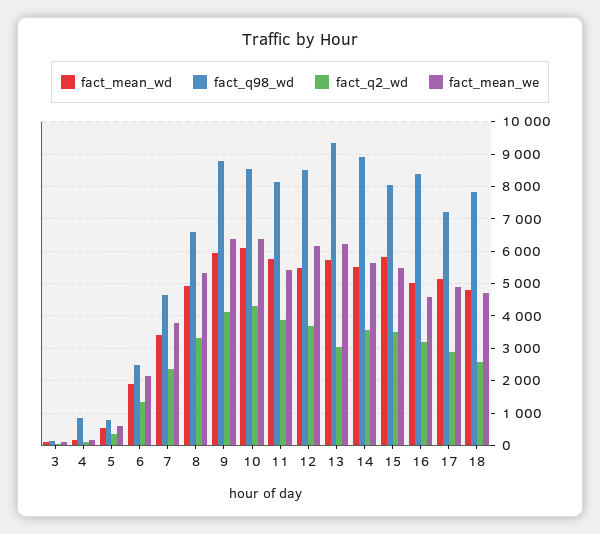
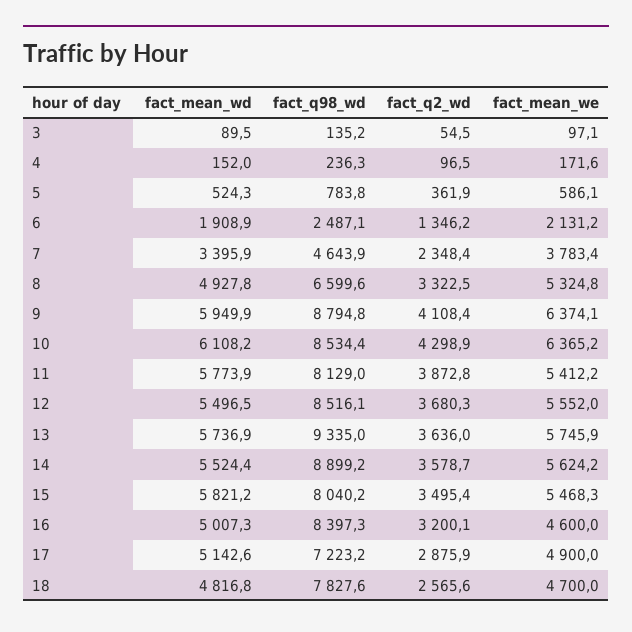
  {
    "fact_mean_wd": {
      "3": 89.5,
      "4": 152,
      "5": 524.3,
      "6": 1908.9,
      "7": 3395.9,
      "8": 4927.8,
      "9": 5949.9,
      "10": 6108.2,
      "11": 5773.9,
      "12": 5496.5,
      "13": 5736.9,
      "14": 5524.4,
      "15": 5821.2,
      "16": 5007.3,
      "17": 5142.6,
      "18": 4816.8
    },
    "fact_q98_wd": {
      "3": 135.2,
-     "4": 800,
+     "4": 236.3,
      "5": 783.8,
      "6": 2487.1,
      "7": 4643.9,
      "8": 6599.6,
      "9": 8794.8,
      "10": 8534.4,
      "11": 8129,
      "12": 8516.1,
      "13": 9335,
      "14": 8899.2,
      "15": 8040.2,
      "16": 8397.3,
      "17": 7223.2,
      "18": 7827.6
    },
    "fact_q2_wd": {
      "3": 54.5,
      "4": 96.5,
      "5": 361.9,
      "6": 1346.2,
      "7": 2348.4,
      "8": 3322.5,
      "9": 4108.4,
      "10": 4298.9,
      "11": 3872.8,
      "12": 3680.3,
-     "13": 3000,
+     "13": 3636,
      "14": 3578.7,
      "15": 3495.4,
      "16": 3200.1,
      "17": 2875.9,
      "18": 2565.6
    },
    "fact_mean_we": {
      "3": 97.1,
      "4": 171.6,
      "5": 586.1,
      "6": 2131.2,
      "7": 3783.4,
      "8": 5324.8,
      "9": 6374.1,
      "10": 6365.2,
      "11": 5412.2,
-     "12": 6200,
+     "12": 5552,
-     "13": 6200,
+     "13": 5745.9,
      "14": 5624.2,
      "15": 5468.3,
      "16": 4600,
      "17": 4900,
      "18": 4700
    }
  }

